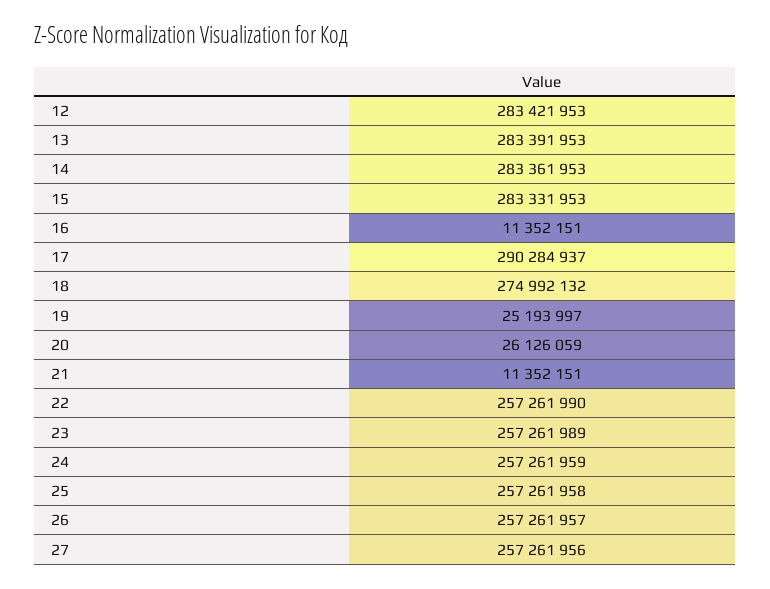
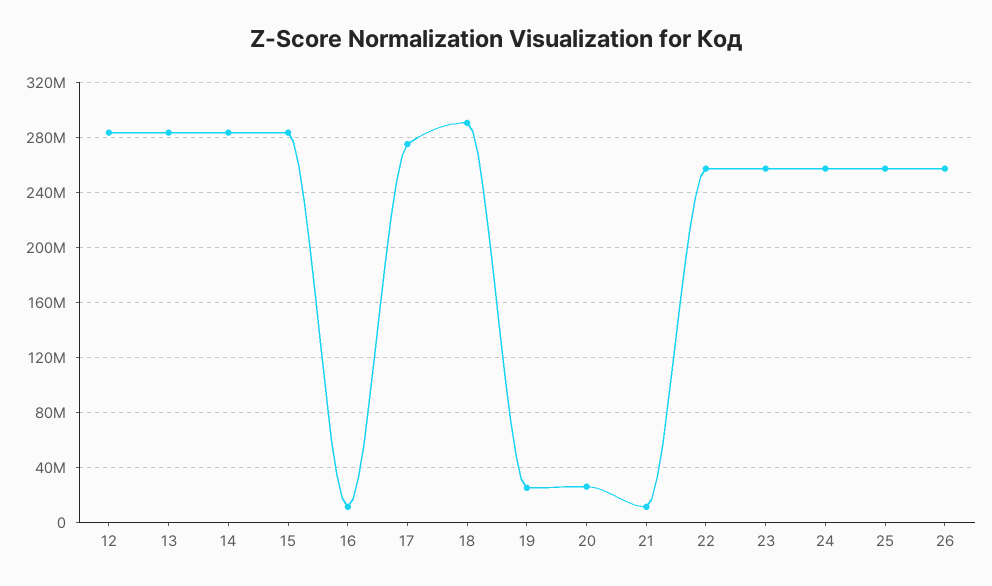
  {
    "12": 283421953,
    "13": 283391953,
    "14": 283361953,
    "15": 283331953,
    "16": 11352151,
-   "17": 290284937,
+   "17": 275000000,
-   "18": 274992132,
+   "18": 290000000,
    "19": 25193997,
    "20": 26126059,
    "21": 11352151,
    "22": 257261990,
    "23": 257261989,
    "24": 257261959,
    "25": 257261958,
-   "26": 257261957,
+   "26": 257261957
-   "27": 257261956
  }

